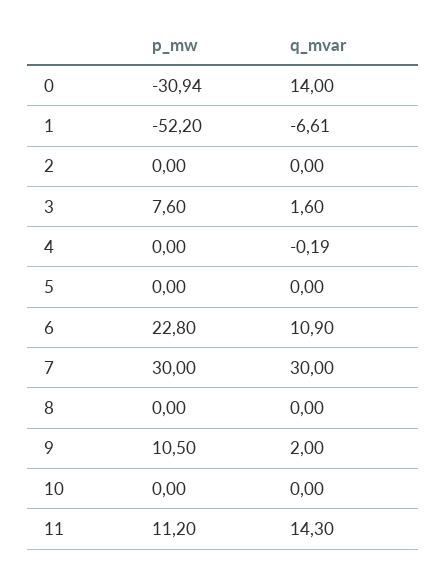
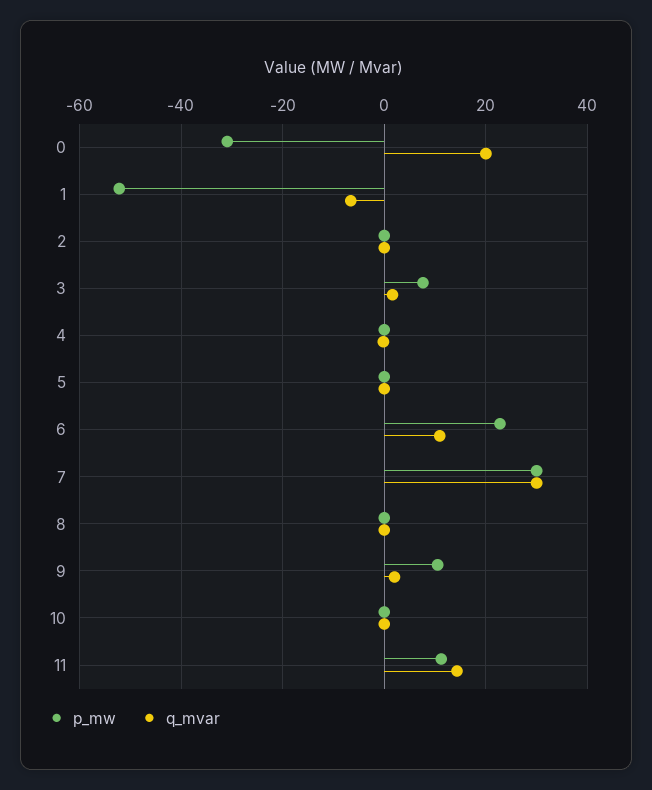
  {
    "p_mw": {
      "0": -30.94,
      "1": -52.2,
      "2": 0,
      "3": 7.6,
      "4": 0,
      "5": 0,
      "6": 22.8,
      "7": 30,
      "8": 0,
      "9": 10.5,
      "10": 0,
      "11": 11.2
    },
    "q_mvar": {
-     "0": 14,
+     "0": 20,
      "1": -6.61,
      "2": 0,
      "3": 1.6,
      "4": -0.19,
      "5": 0,
      "6": 10.9,
      "7": 30,
      "8": 0,
      "9": 2,
      "10": 0,
      "11": 14.3
    }
  }

